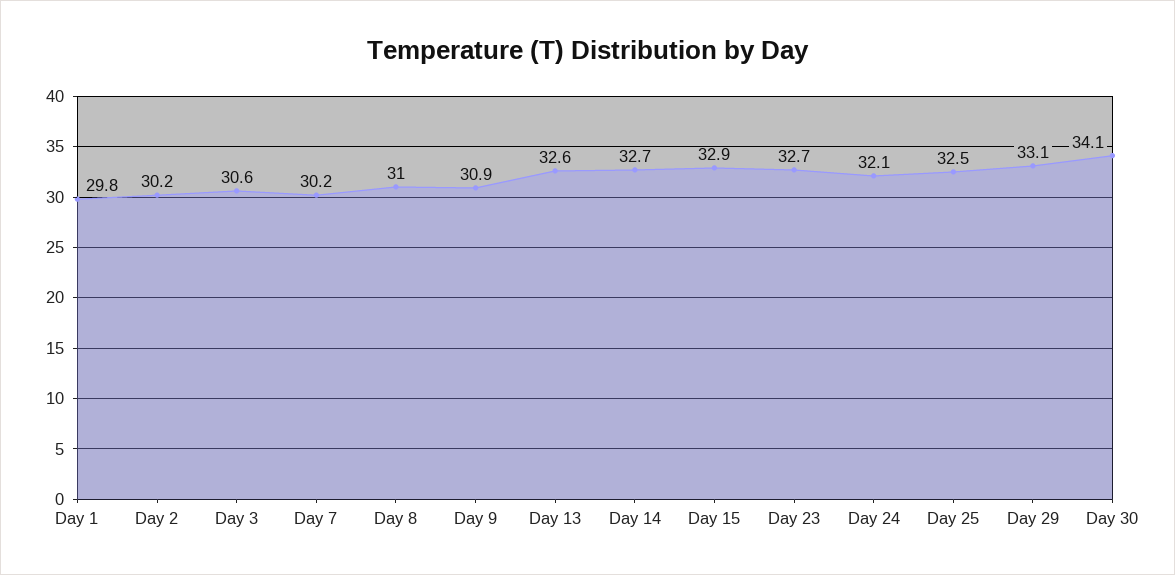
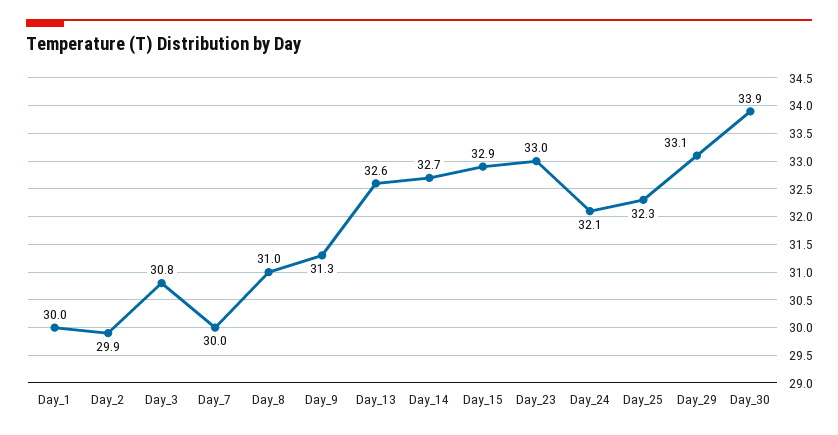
  {
-   "Day 1": 29.8,
+   "Day 1": 30,
-   "Day 2": 30.2,
+   "Day 2": 29.9,
-   "Day 3": 30.6,
+   "Day 3": 30.8,
-   "Day 7": 30.2,
+   "Day 7": 30,
    "Day 8": 31,
-   "Day 9": 30.9,
+   "Day 9": 31.3,
    "Day 13": 32.6,
    "Day 14": 32.7,
    "Day 15": 32.9,
-   "Day 23": 32.7,
+   "Day 23": 33,
    "Day 24": 32.1,
-   "Day 25": 32.5,
+   "Day 25": 32.3,
    "Day 29": 33.1,
-   "Day 30": 34.1
+   "Day 30": 33.9
  }

